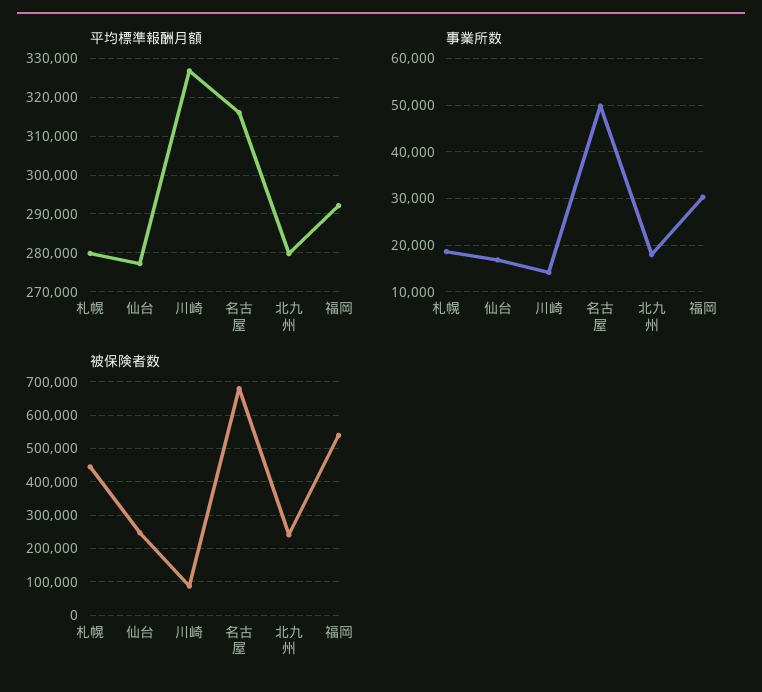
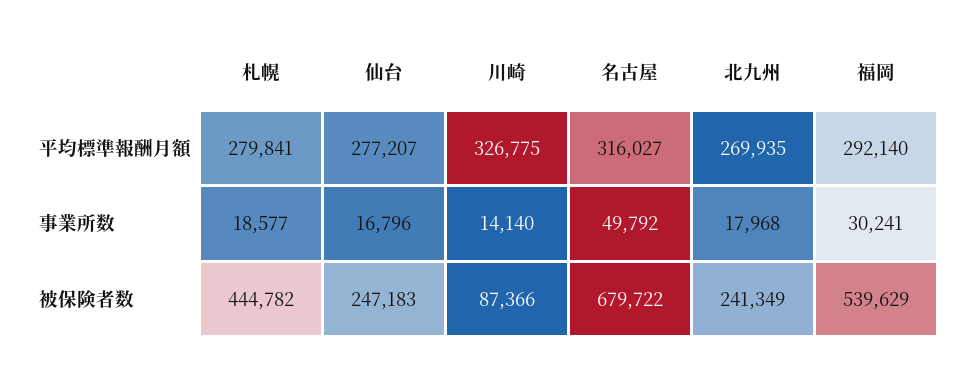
  {
    "平均標準報酬月額": {
      "札幌": 279841,
      "仙台": 277207,
      "川崎": 326775,
      "名古屋": 316027,
-     "北九州": 280000,
+     "北九州": 269935,
      "福岡": 292140
    },
    "事業所数": {
      "札幌": 18577,
      "仙台": 16796,
      "川崎": 14140,
      "名古屋": 49792,
      "北九州": 17968,
      "福岡": 30241
    },
    "被保険者数": {
      "札幌": 444782,
      "仙台": 247183,
      "川崎": 87366,
      "名古屋": 679722,
      "北九州": 241349,
      "福岡": 539629
    }
  }

